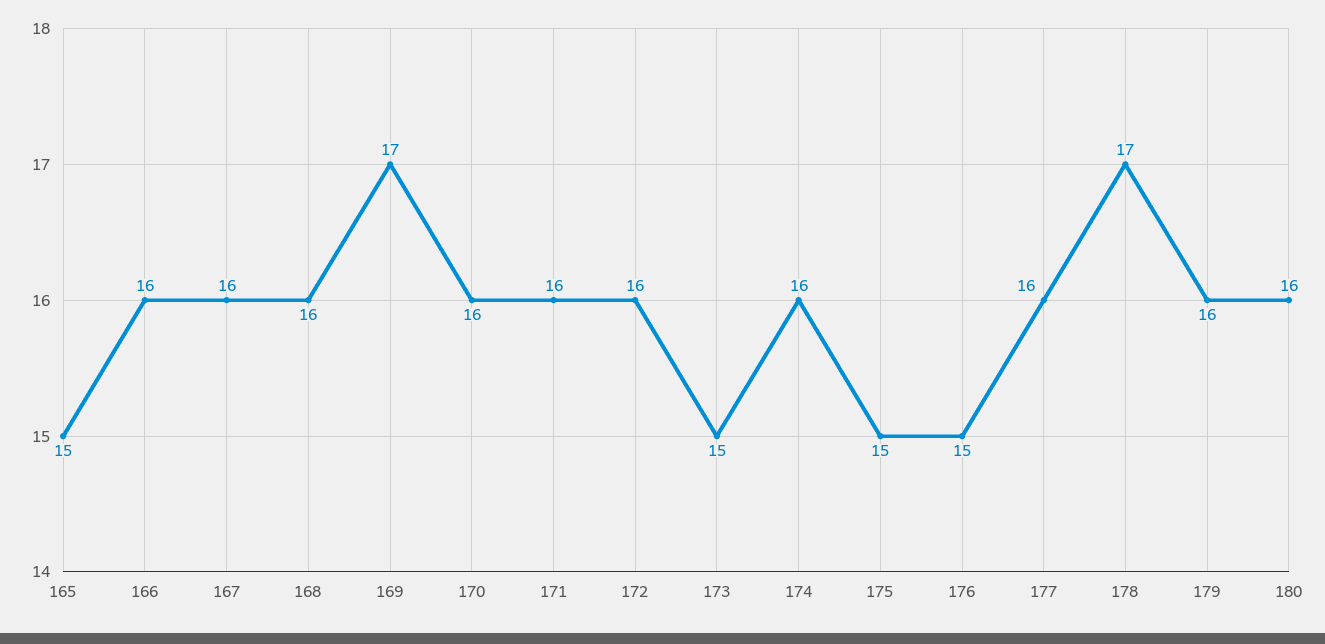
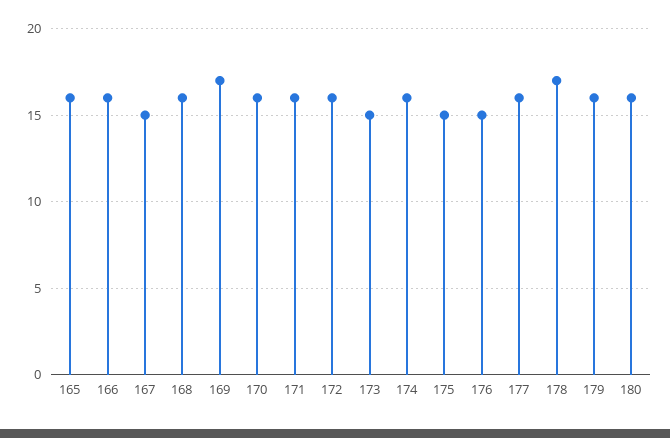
  {
-   "165": 15,
+   "165": 16,
    "166": 16,
-   "167": 16,
+   "167": 15,
    "168": 16,
    "169": 17,
    "170": 16,
    "171": 16,
    "172": 16,
    "173": 15,
    "174": 16,
    "175": 15,
    "176": 15,
    "177": 16,
    "178": 17,
    "179": 16,
    "180": 16
  }

